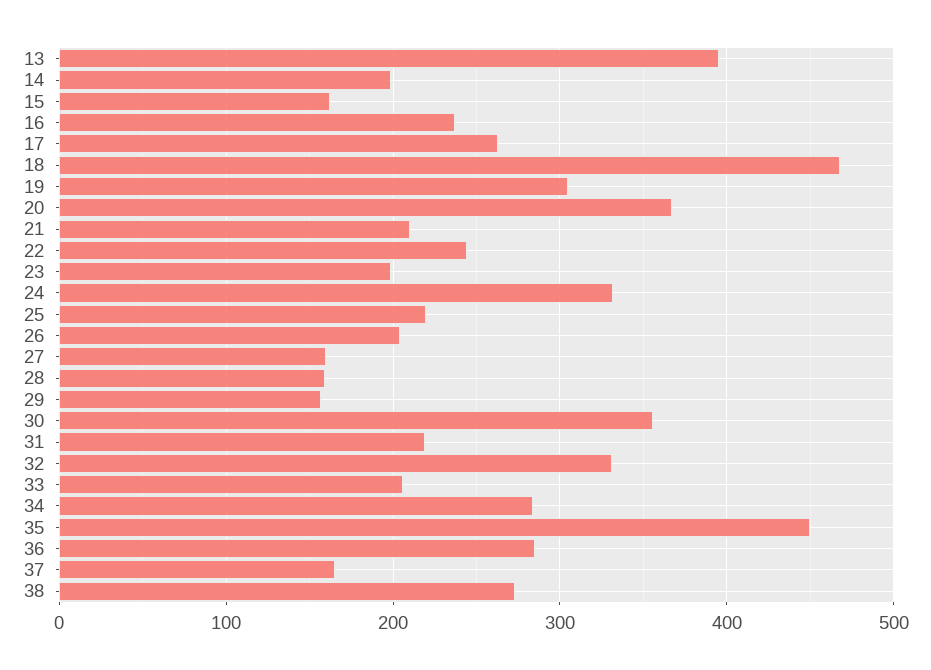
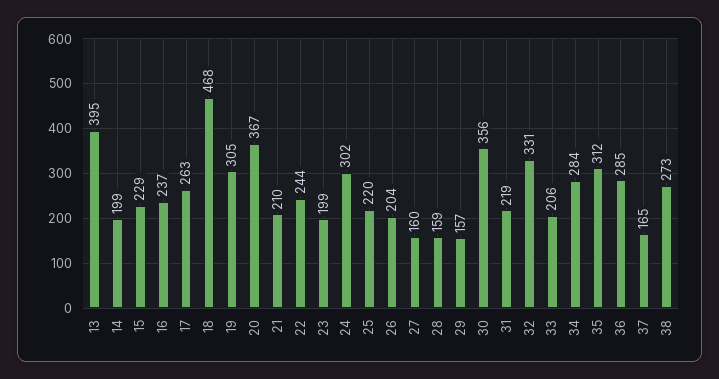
  {
    "13": 395,
    "14": 199,
-   "15": 160,
+   "15": 229,
    "16": 237,
    "17": 263,
    "18": 468,
    "19": 305,
    "20": 367,
    "21": 210,
    "22": 244,
    "23": 199,
-   "24": 330,
+   "24": 302,
    "25": 220,
    "26": 204,
    "27": 160,
    "28": 159,
    "29": 157,
    "30": 356,
    "31": 219,
    "32": 331,
    "33": 206,
    "34": 284,
-   "35": 450,
+   "35": 312,
    "36": 285,
    "37": 165,
    "38": 273
  }

